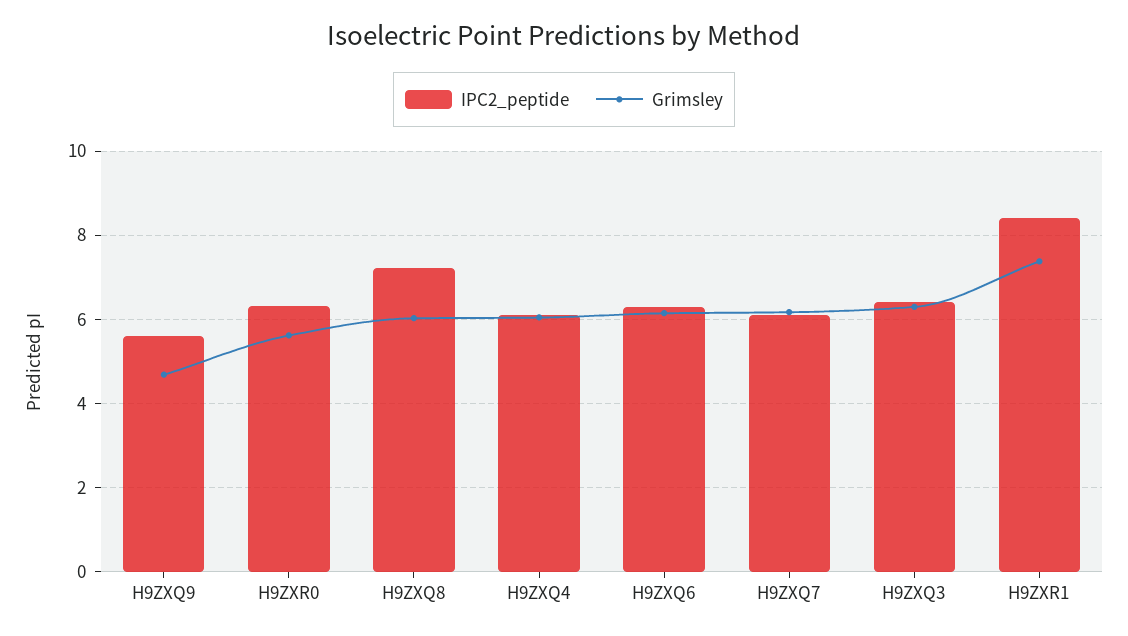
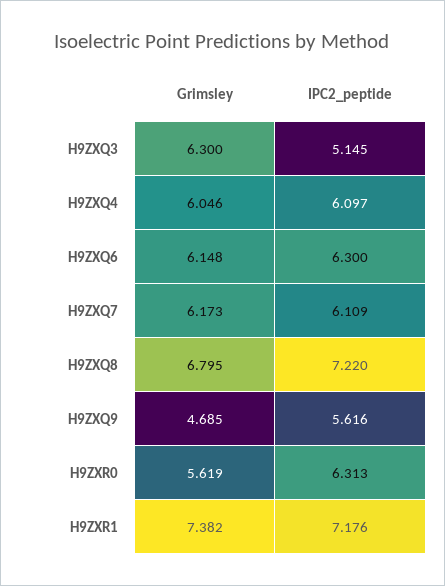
  {
    "IPC2_peptide": {
      "H9ZXQ9": 5.616,
      "H9ZXR0": 6.313,
      "H9ZXQ8": 7.22,
      "H9ZXQ4": 6.097,
      "H9ZXQ6": 6.3,
      "H9ZXQ7": 6.109,
-     "H9ZXQ3": 6.4,
+     "H9ZXQ3": 5.145,
-     "H9ZXR1": 8.4
+     "H9ZXR1": 7.176
    },
    "Grimsley": {
      "H9ZXQ9": 4.685,
      "H9ZXR0": 5.619,
-     "H9ZXQ8": 6,
+     "H9ZXQ8": 6.795,
      "H9ZXQ4": 6.046,
      "H9ZXQ6": 6.148,
      "H9ZXQ7": 6.173,
      "H9ZXQ3": 6.3,
      "H9ZXR1": 7.382
    }
  }

